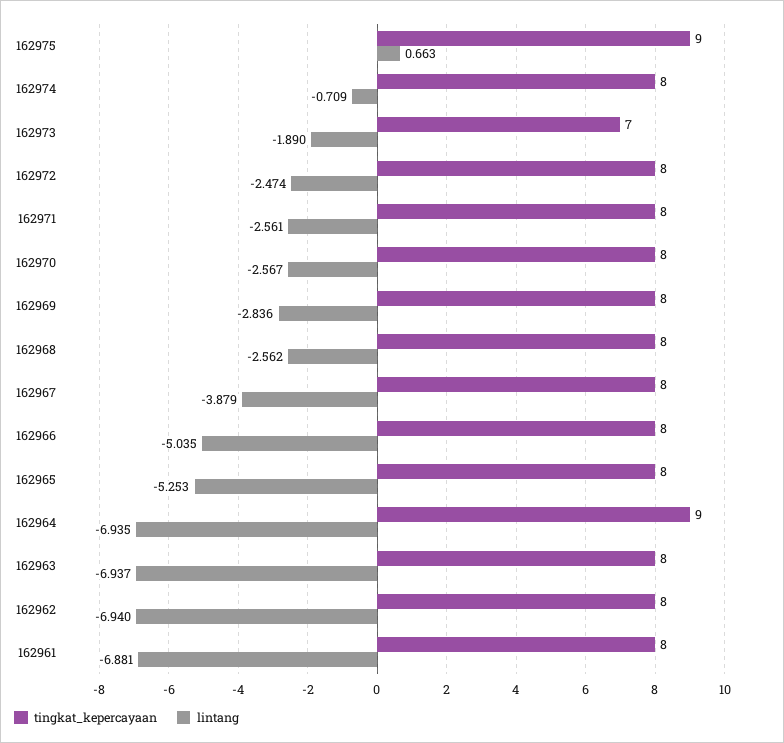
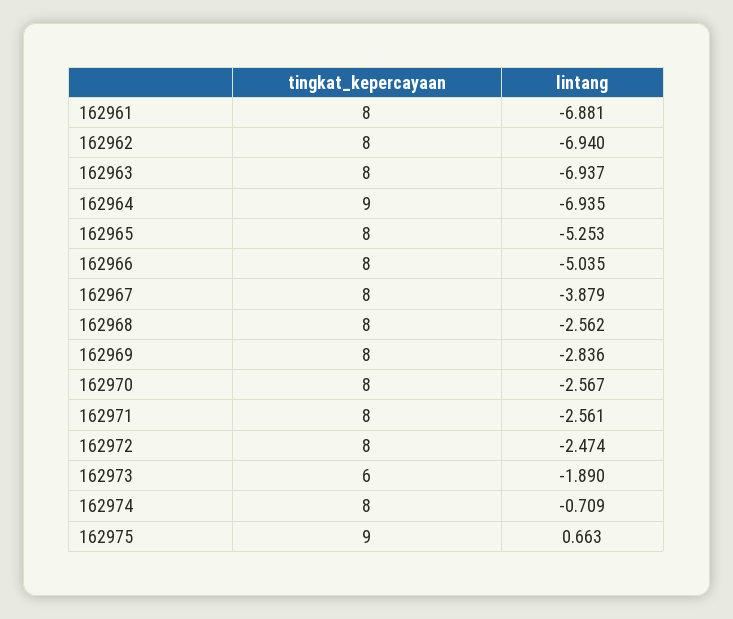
  {
    "tingkat_kepercayaan": {
      "162975": 9,
      "162974": 8,
-     "162973": 7,
+     "162973": 6,
      "162972": 8,
      "162971": 8,
      "162970": 8,
      "162969": 8,
      "162968": 8,
      "162967": 8,
      "162966": 8,
      "162965": 8,
      "162964": 9,
      "162963": 8,
      "162962": 8,
      "162961": 8
    },
    "lintang": {
      "162975": 0.663,
      "162974": -0.709,
      "162973": -1.89,
      "162972": -2.474,
      "162971": -2.561,
      "162970": -2.567,
      "162969": -2.836,
      "162968": -2.562,
      "162967": -3.879,
      "162966": -5.035,
      "162965": -5.253,
      "162964": -6.935,
      "162963": -6.937,
      "162962": -6.94,
      "162961": -6.881
    }
  }

